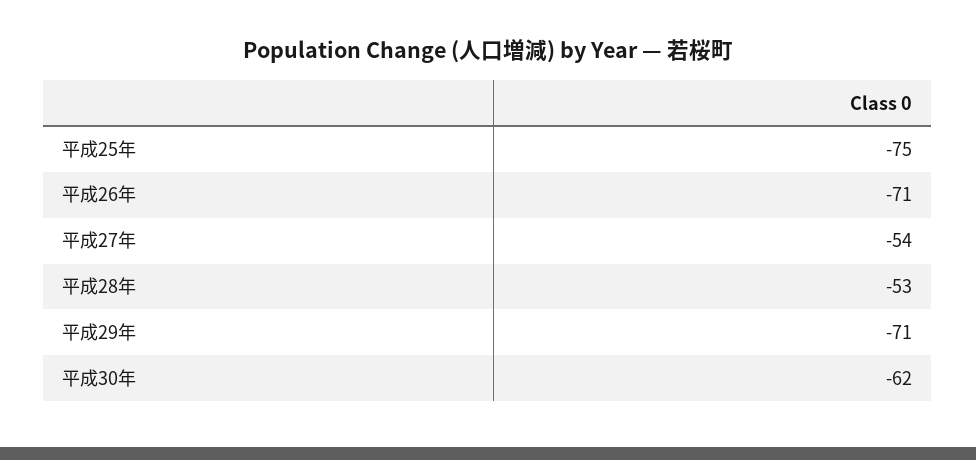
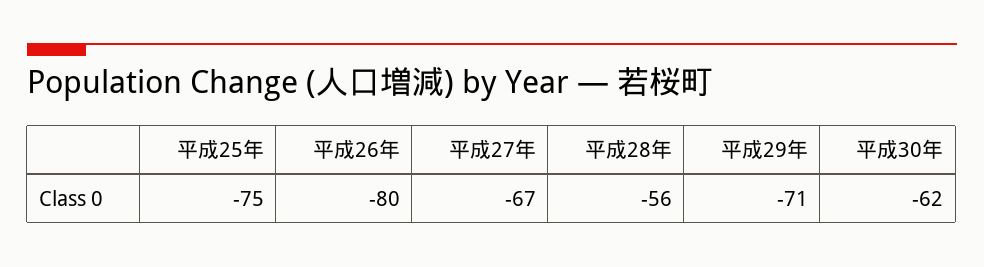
  {
    "平成25年": -75,
-   "平成26年": -71,
+   "平成26年": -80,
-   "平成27年": -54,
+   "平成27年": -67,
-   "平成28年": -53,
+   "平成28年": -56,
    "平成29年": -71,
    "平成30年": -62
  }

